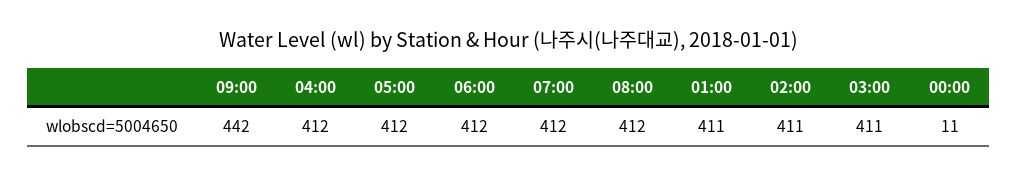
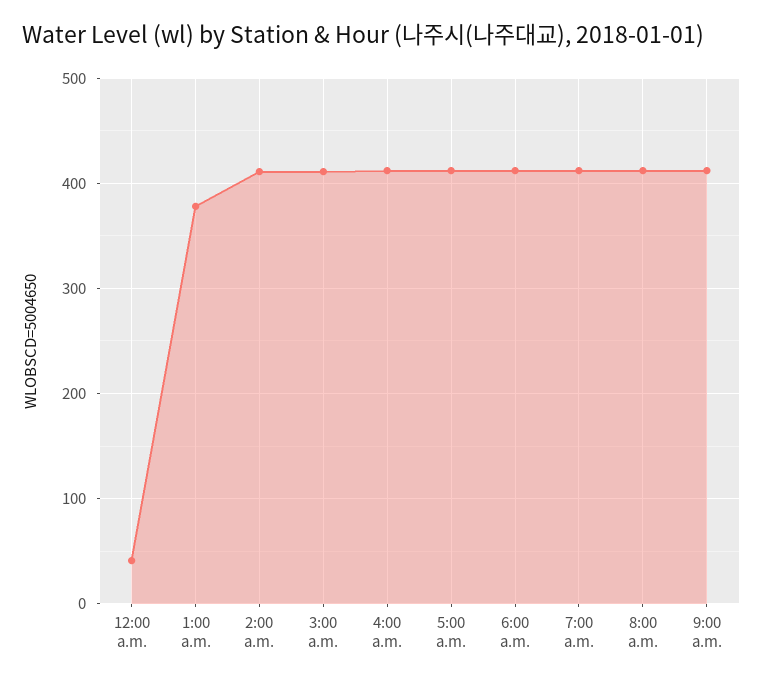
  {
-   "09:00": 442,
+   "09:00": 410,
    "04:00": 412,
    "05:00": 412,
    "06:00": 412,
    "07:00": 412,
    "08:00": 412,
-   "01:00": 411,
+   "01:00": 380,
    "02:00": 411,
    "03:00": 411,
-   "00:00": 11
+   "00:00": 40
  }

